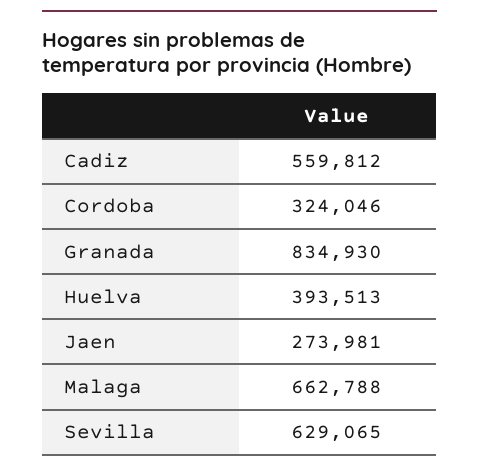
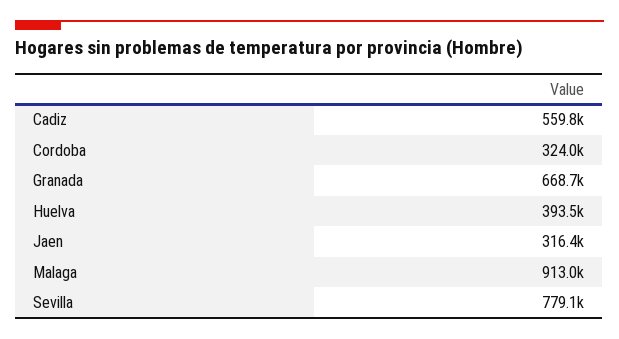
  {
    "Cadiz": 559812,
    "Cordoba": 324046,
-   "Granada": 834930,
+   "Granada": 668700,
    "Huelva": 393513,
-   "Jaen": 273981,
+   "Jaen": 316400,
-   "Malaga": 662788,
+   "Malaga": 913000,
-   "Sevilla": 629065
+   "Sevilla": 779100
  }

